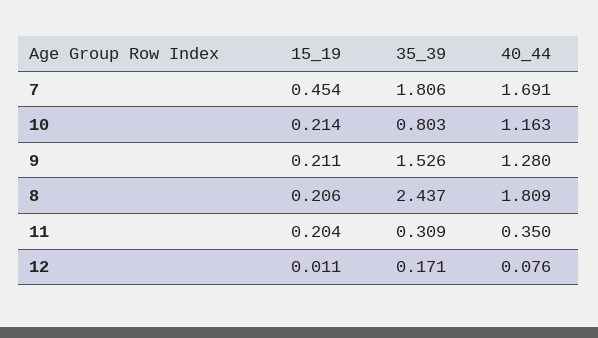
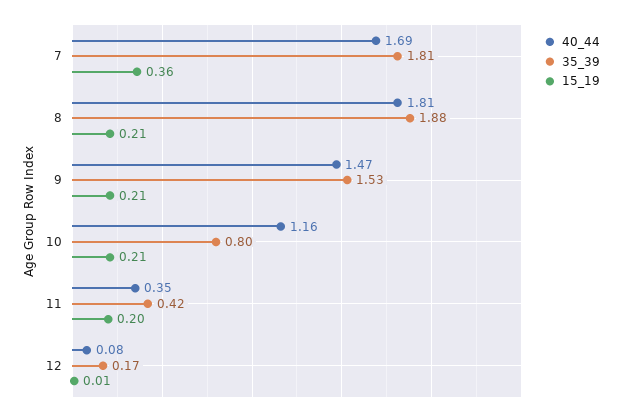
  {
    "15_19": {
-     "7": 0.454,
+     "7": 0.36,
      "10": 0.214,
      "9": 0.211,
      "8": 0.206,
      "11": 0.204,
      "12": 0.011
    },
    "35_39": {
      "7": 1.806,
      "10": 0.803,
      "9": 1.526,
-     "8": 2.437,
+     "8": 1.88,
-     "11": 0.309,
+     "11": 0.42,
      "12": 0.171
    },
    "40_44": {
      "7": 1.691,
      "10": 1.163,
-     "9": 1.28,
+     "9": 1.47,
      "8": 1.809,
      "11": 0.35,
      "12": 0.076
    }
  }

